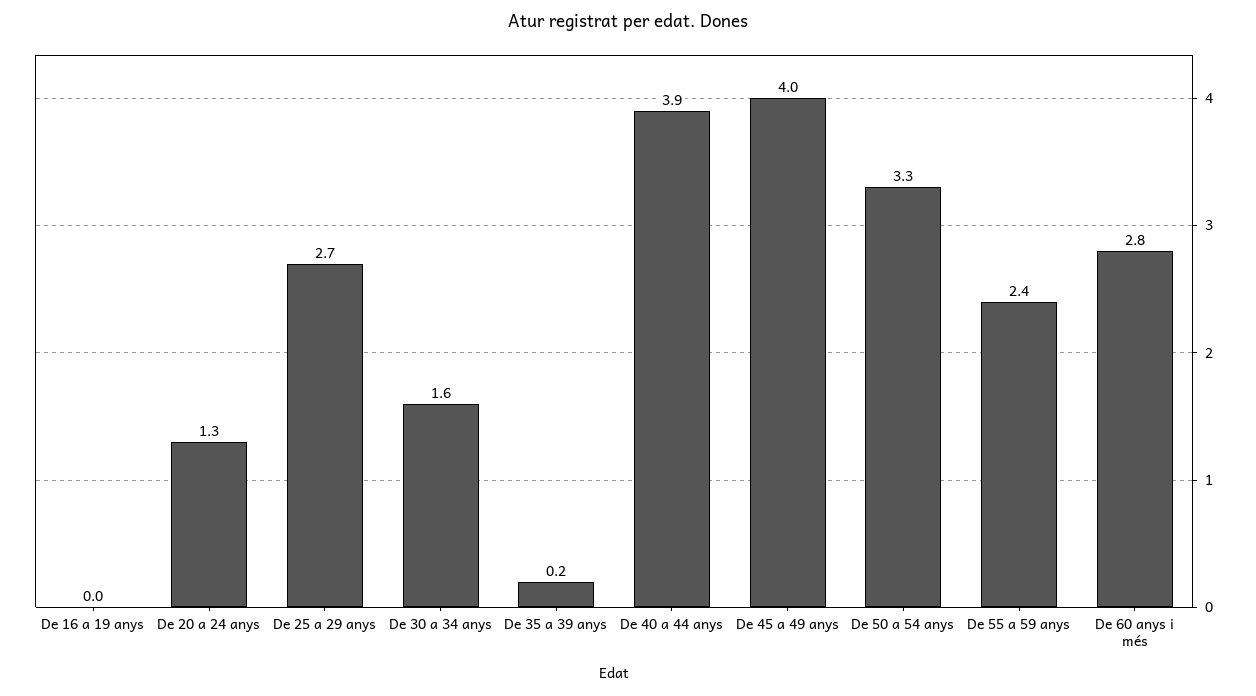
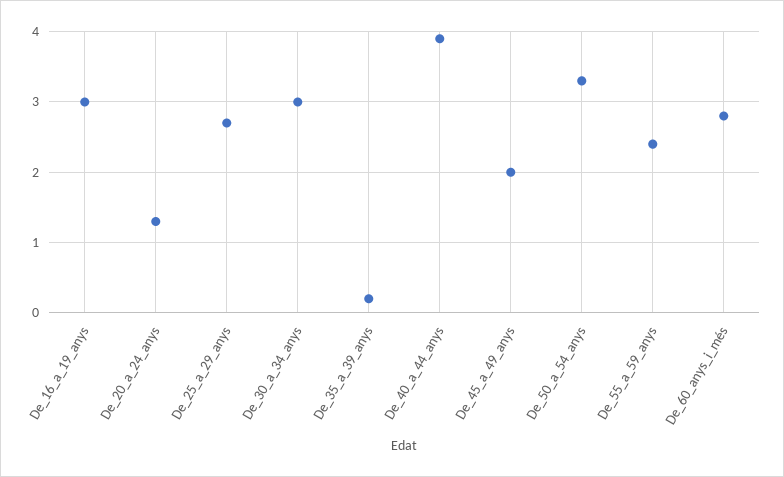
  {
-   "De 16 a 19 anys": 0,
+   "De 16 a 19 anys": 3,
    "De 20 a 24 anys": 1.3,
    "De 25 a 29 anys": 2.7,
-   "De 30 a 34 anys": 1.6,
+   "De 30 a 34 anys": 3,
    "De 35 a 39 anys": 0.2,
    "De 40 a 44 anys": 3.9,
-   "De 45 a 49 anys": 4,
+   "De 45 a 49 anys": 2,
    "De 50 a 54 anys": 3.3,
    "De 55 a 59 anys": 2.4,
    "De 60 anys i més": 2.8
  }

